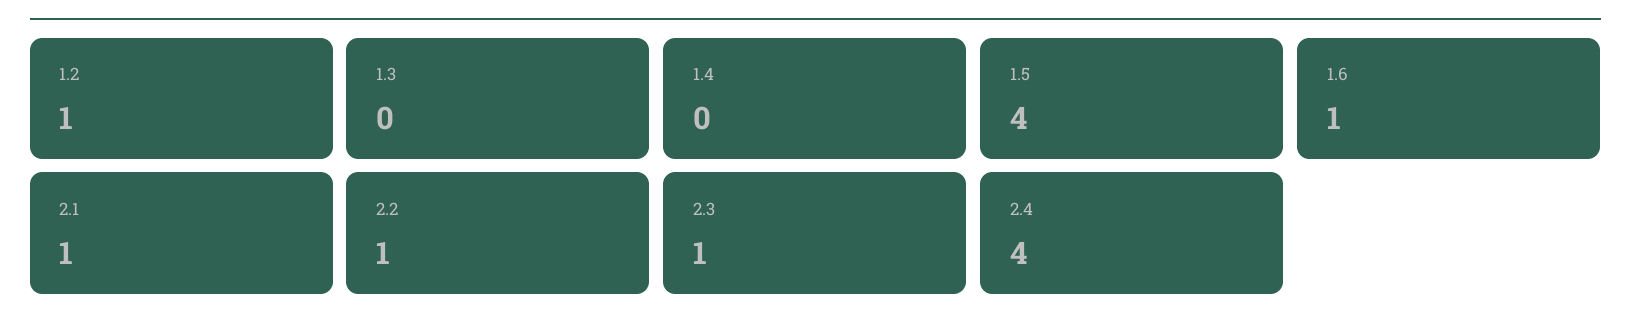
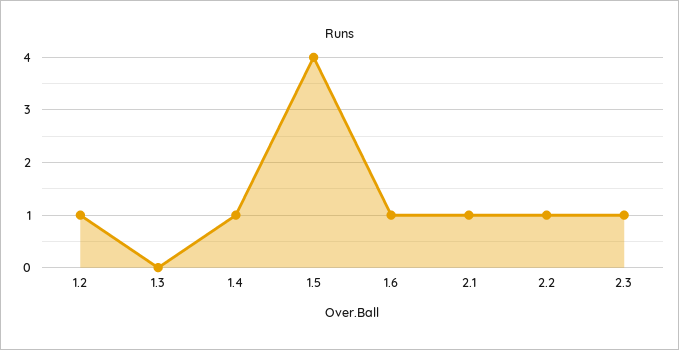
  {
    "1.2": 1,
    "1.3": 0,
-   "1.4": 0,
+   "1.4": 1,
    "1.5": 4,
    "1.6": 1,
    "2.1": 1,
    "2.2": 1,
-   "2.3": 1,
+   "2.3": 1
-   "2.4": 4
  }

